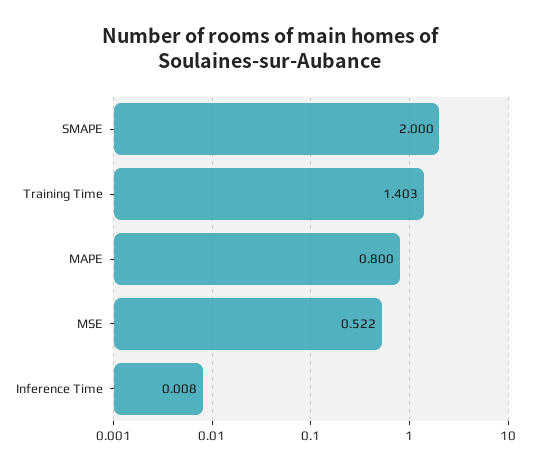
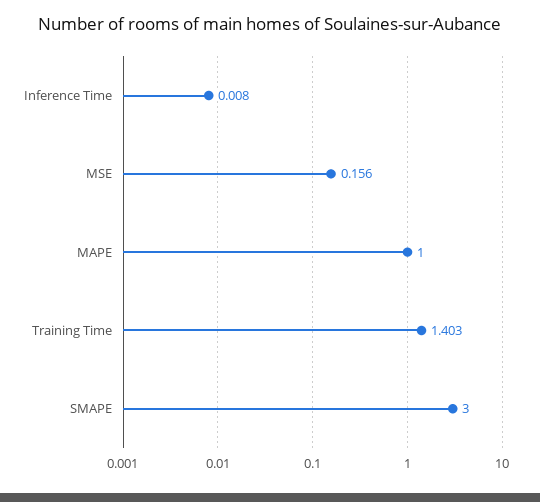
  {
-   "SMAPE": 2,
+   "SMAPE": 3,
    "Training Time": 1.403,
-   "MAPE": 0.8,
+   "MAPE": 1,
-   "MSE": 0.522,
+   "MSE": 0.156,
    "Inference Time": 0.008
  }

